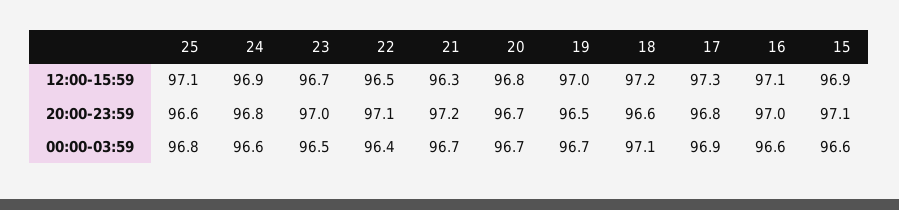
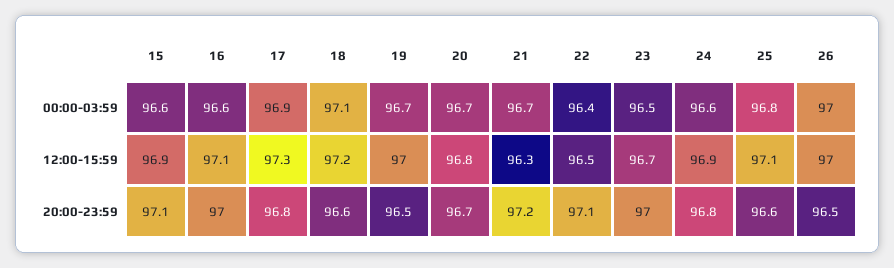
  {
    "25": {
      "12:00-15:59": 97.1,
      "20:00-23:59": 96.6,
      "00:00-03:59": 96.8
    },
    "24": {
      "12:00-15:59": 96.9,
      "20:00-23:59": 96.8,
      "00:00-03:59": 96.6
    },
    "23": {
      "12:00-15:59": 96.7,
      "20:00-23:59": 97,
      "00:00-03:59": 96.5
    },
    "22": {
      "12:00-15:59": 96.5,
      "20:00-23:59": 97.1,
      "00:00-03:59": 96.4
    },
    "21": {
      "12:00-15:59": 96.3,
      "20:00-23:59": 97.2,
      "00:00-03:59": 96.7
    },
    "20": {
      "12:00-15:59": 96.8,
      "20:00-23:59": 96.7,
      "00:00-03:59": 96.7
    },
    "19": {
      "12:00-15:59": 97,
      "20:00-23:59": 96.5,
      "00:00-03:59": 96.7
    },
    "18": {
      "12:00-15:59": 97.2,
      "20:00-23:59": 96.6,
      "00:00-03:59": 97.1
    },
    "17": {
      "12:00-15:59": 97.3,
      "20:00-23:59": 96.8,
      "00:00-03:59": 96.9
    },
    "16": {
      "12:00-15:59": 97.1,
      "20:00-23:59": 97,
      "00:00-03:59": 96.6
    },
    "15": {
      "12:00-15:59": 96.9,
      "20:00-23:59": 97.1,
      "00:00-03:59": 96.6
-   }
+   },
+   "26": {
+     "00:00-03:59": 97,
+     "12:00-15:59": 97,
+     "20:00-23:59": 96.5
+   }
  }

